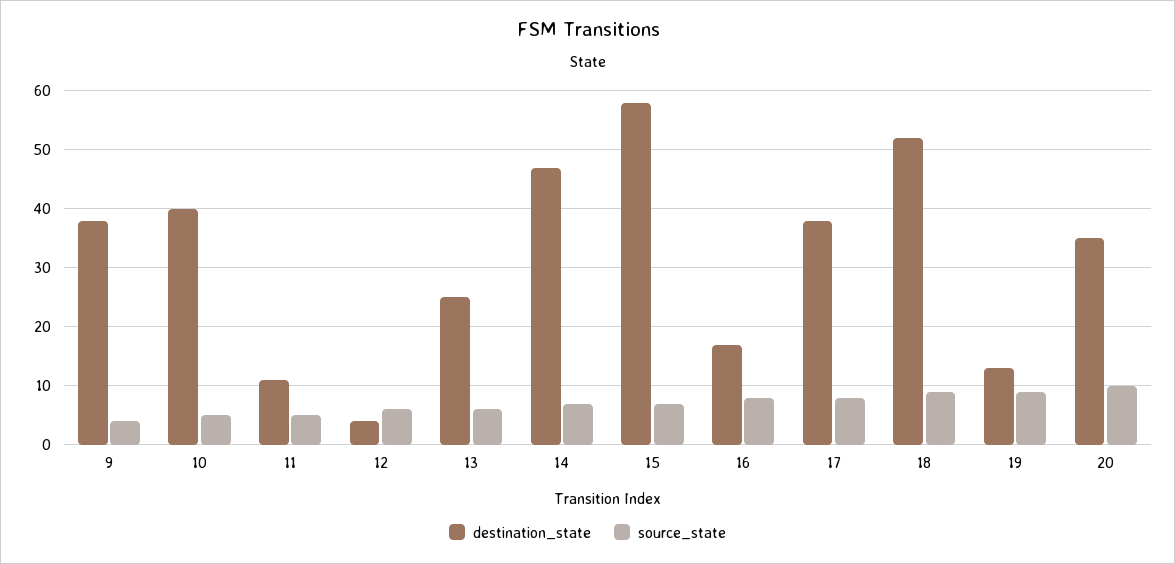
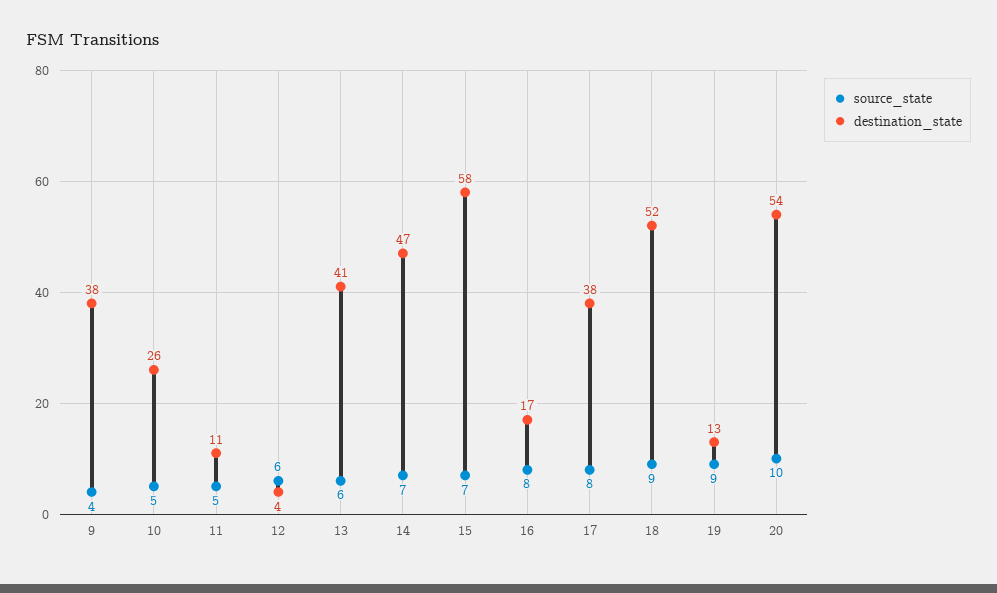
  {
    "destination_state": {
      "9": 38,
-     "10": 40,
+     "10": 26,
      "11": 11,
      "12": 4,
-     "13": 25,
+     "13": 41,
      "14": 47,
      "15": 58,
      "16": 17,
      "17": 38,
      "18": 52,
      "19": 13,
-     "20": 35
+     "20": 54
    },
    "source_state": {
      "9": 4,
      "10": 5,
      "11": 5,
      "12": 6,
      "13": 6,
      "14": 7,
      "15": 7,
      "16": 8,
      "17": 8,
      "18": 9,
      "19": 9,
      "20": 10
    }
  }

